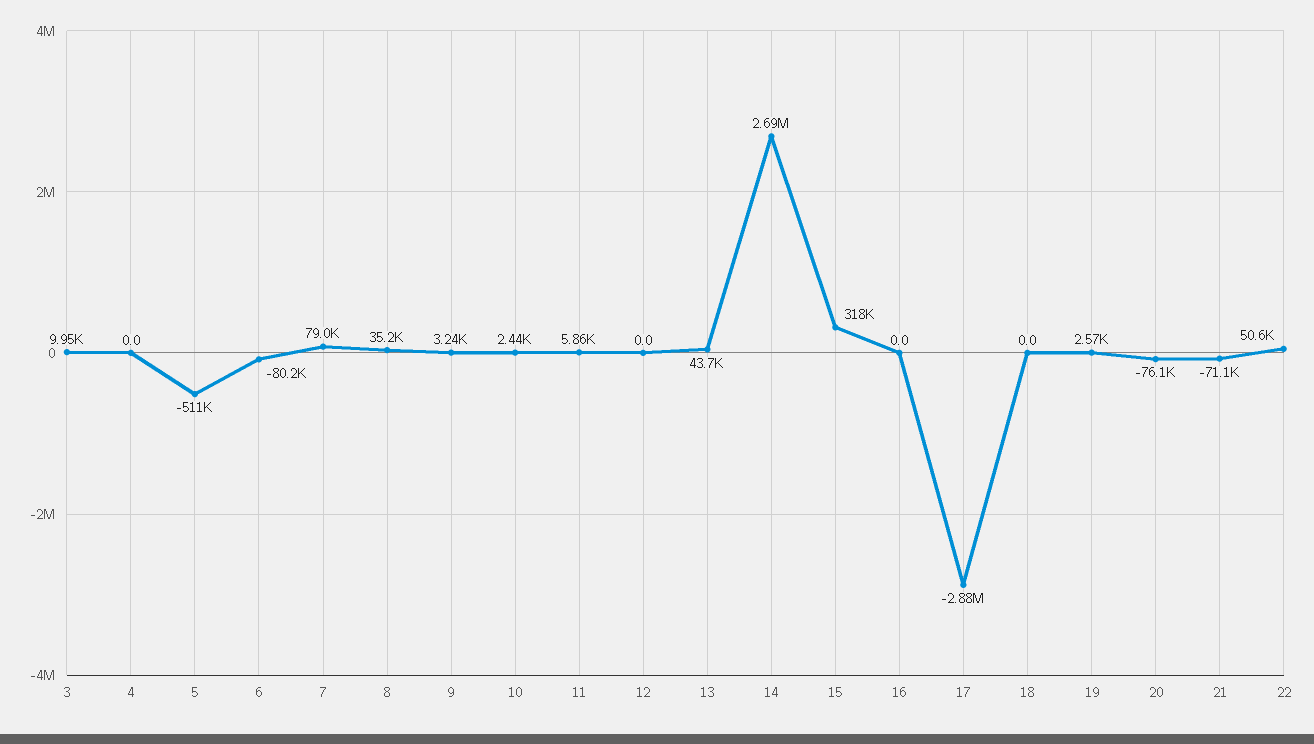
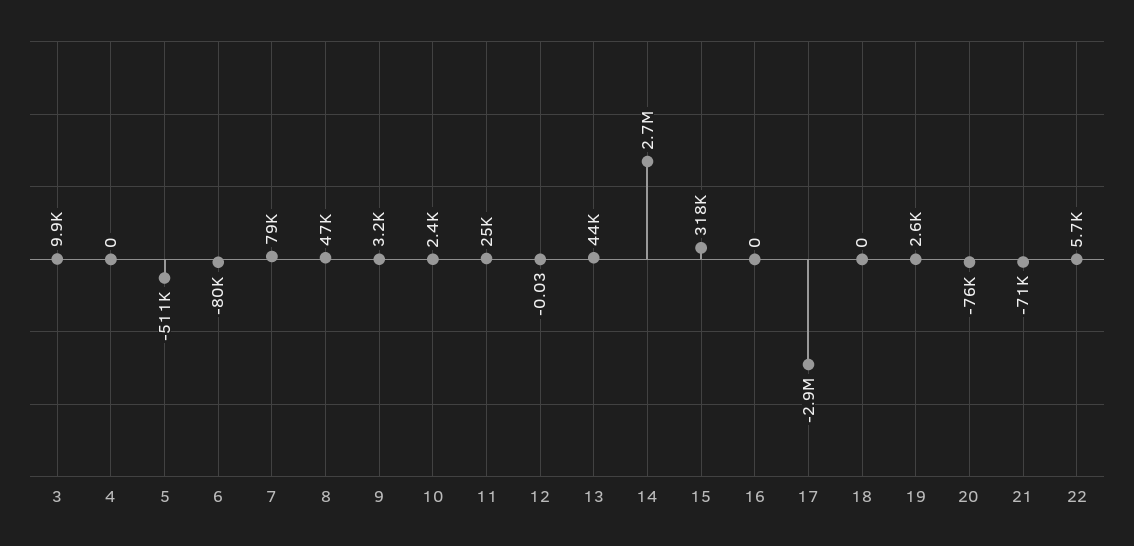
  {
    "3": 9950,
    "4": 0,
    "5": -511000,
    "6": -80200,
    "7": 79000,
-   "8": 35200,
+   "8": 47000,
    "9": 3240,
    "10": 2440,
-   "11": 5860,
+   "11": 25000,
    "12": -0.03,
    "13": 43700,
    "14": 2690000,
    "15": 318000,
    "16": 0,
    "17": -2880000,
    "18": 0,
    "19": 2570,
    "20": -76100,
    "21": -71100,
-   "22": 50600
+   "22": 5700
  }

